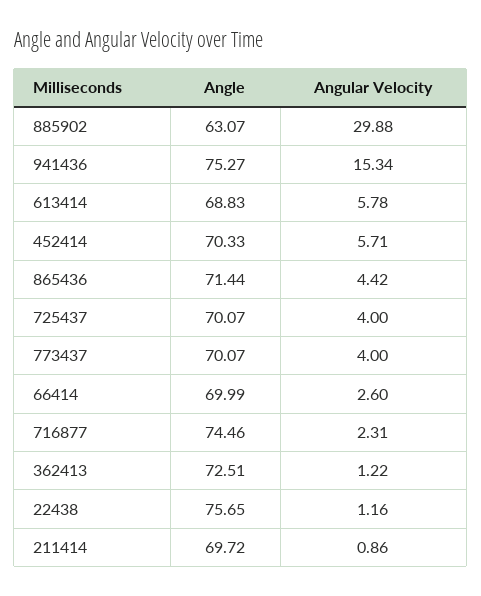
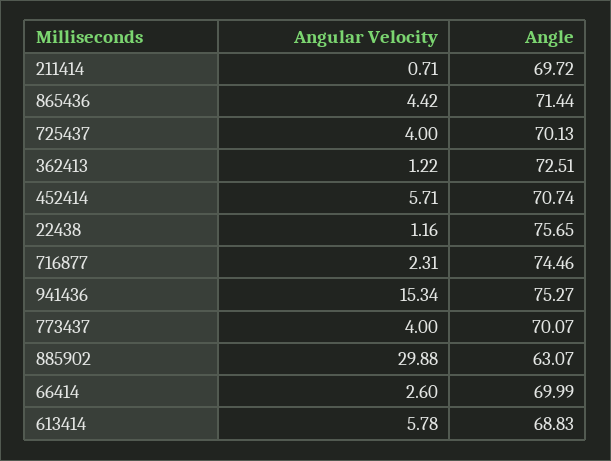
  {
    "Angle": {
      "885902": 63.07,
      "941436": 75.27,
      "613414": 68.83,
-     "452414": 70.33,
+     "452414": 70.74,
      "865436": 71.44,
-     "725437": 70.07,
+     "725437": 70.13,
      "773437": 70.07,
      "66414": 69.99,
      "716877": 74.46,
      "362413": 72.51,
      "22438": 75.65,
      "211414": 69.72
    },
    "Angular Velocity": {
      "885902": 29.88,
      "941436": 15.34,
      "613414": 5.78,
      "452414": 5.71,
      "865436": 4.42,
      "725437": 4,
      "773437": 4,
      "66414": 2.6,
      "716877": 2.31,
      "362413": 1.22,
      "22438": 1.16,
-     "211414": 0.86
+     "211414": 0.71
    }
  }

